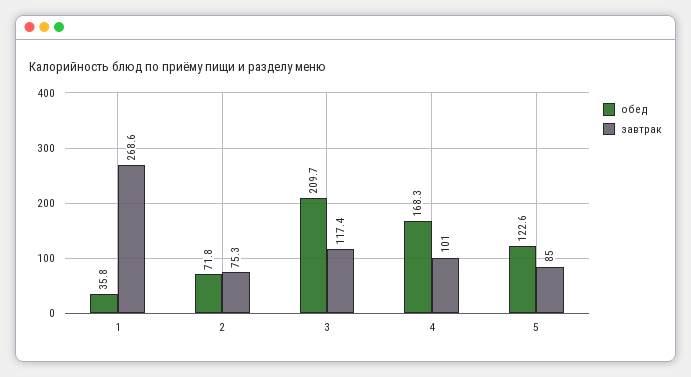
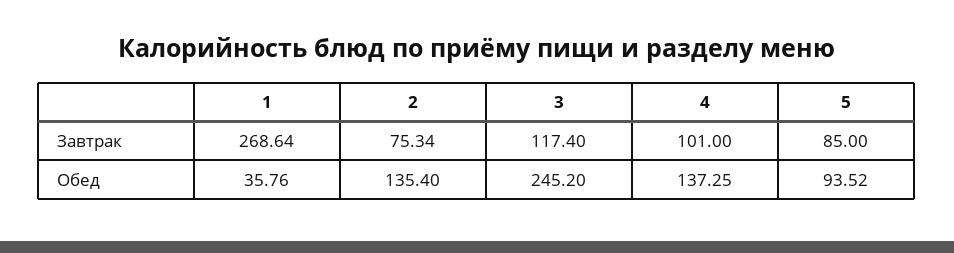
  {
    "обед": {
      "1": 35.76,
-     "2": 71.8,
+     "2": 135.4,
-     "3": 209.7,
+     "3": 245.2,
-     "4": 168.3,
+     "4": 137.25,
-     "5": 122.6
+     "5": 93.52
    },
    "завтрак": {
      "1": 268.64,
      "2": 75.34,
      "3": 117.4,
      "4": 101,
      "5": 85
    }
  }

